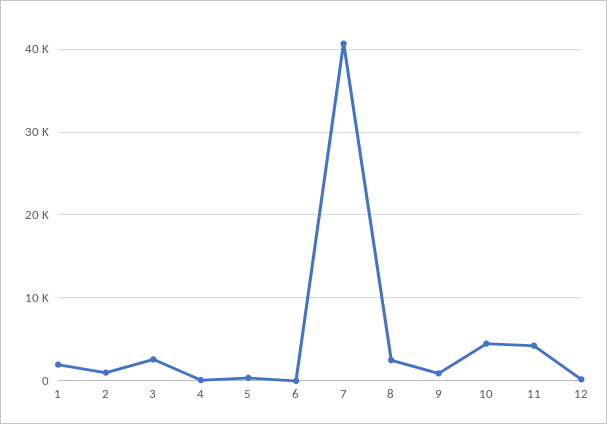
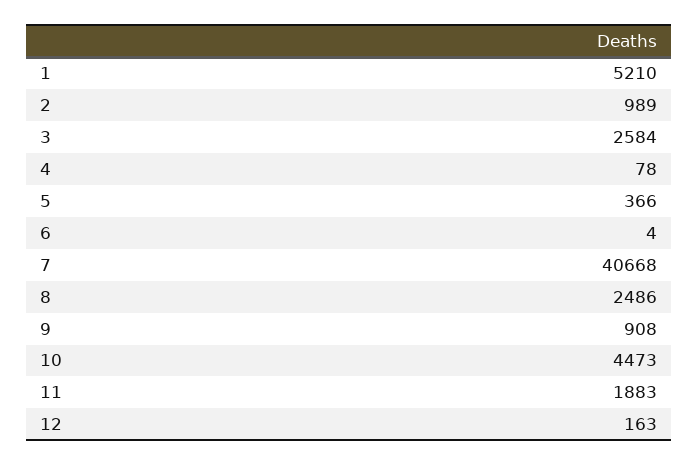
  {
-   "1": 2000,
+   "1": 5210,
    "2": 989,
    "3": 2584,
    "4": 78,
    "5": 366,
    "6": 4,
    "7": 40668,
    "8": 2486,
    "9": 908,
    "10": 4473,
-   "11": 4000,
+   "11": 1883,
    "12": 163
  }

